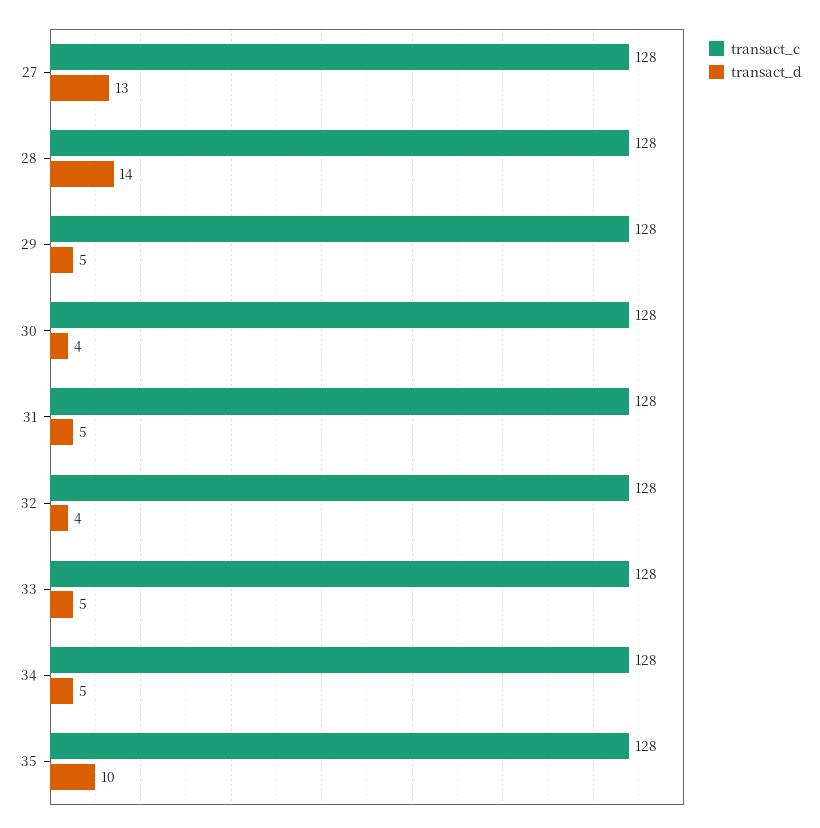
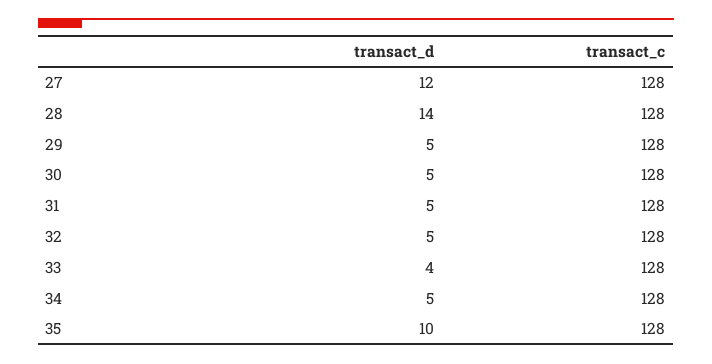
  {
    "transact_c": {
      "27": 128,
      "28": 128,
      "29": 128,
      "30": 128,
      "31": 128,
      "32": 128,
      "33": 128,
      "34": 128,
      "35": 128
    },
    "transact_d": {
-     "27": 13,
+     "27": 12,
      "28": 14,
      "29": 5,
-     "30": 4,
+     "30": 5,
      "31": 5,
-     "32": 4,
+     "32": 5,
-     "33": 5,
+     "33": 4,
      "34": 5,
      "35": 10
    }
  }

